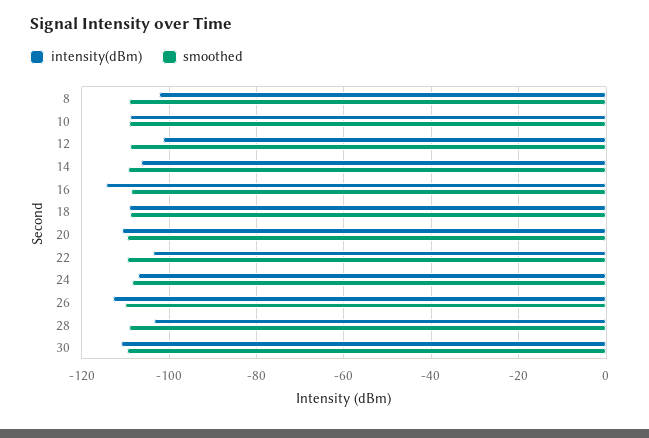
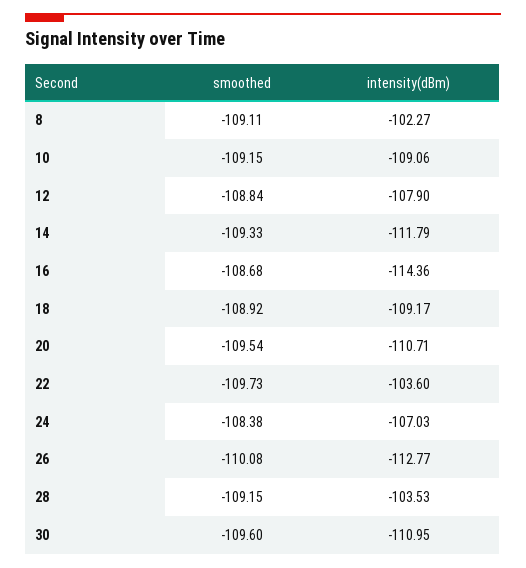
  {
    "intensity(dBm)": {
      "8": -102.27,
      "10": -109.06,
-     "12": -102,
+     "12": -107.9,
-     "14": -106,
+     "14": -111.79,
      "16": -114.36,
      "18": -109.17,
      "20": -110.71,
      "22": -103.6,
      "24": -107.03,
      "26": -112.77,
      "28": -103.53,
      "30": -110.95
    },
    "smoothed": {
      "8": -109.11,
      "10": -109.15,
      "12": -108.84,
      "14": -109.33,
      "16": -108.68,
      "18": -108.92,
      "20": -109.54,
      "22": -109.73,
      "24": -108.38,
      "26": -110.08,
      "28": -109.15,
      "30": -109.6
    }
  }

